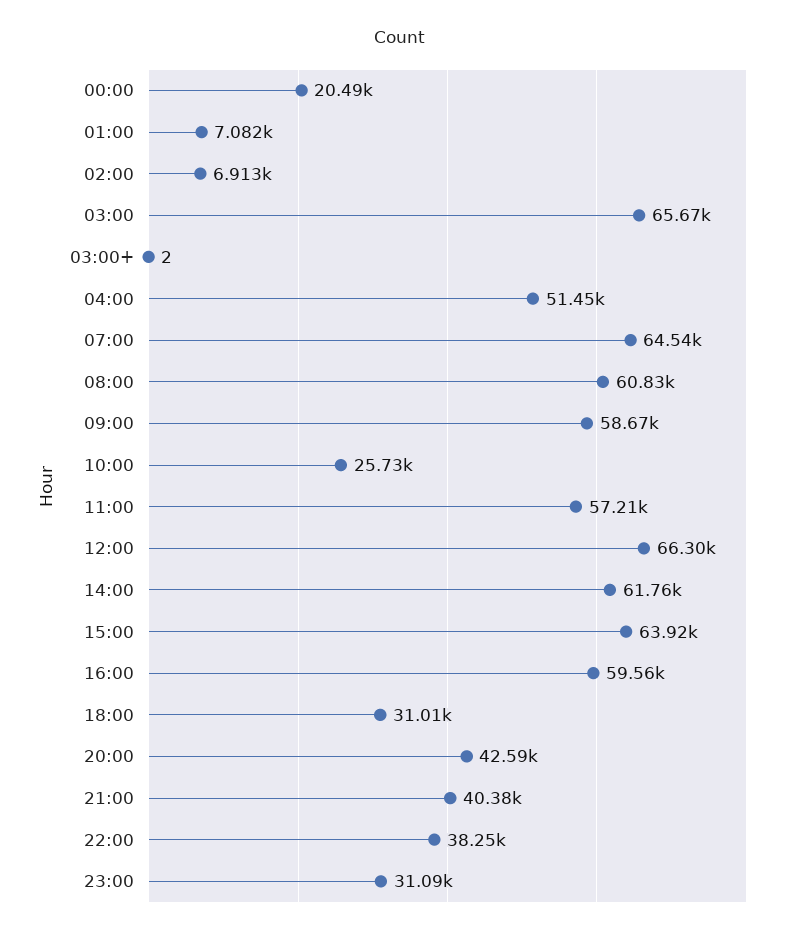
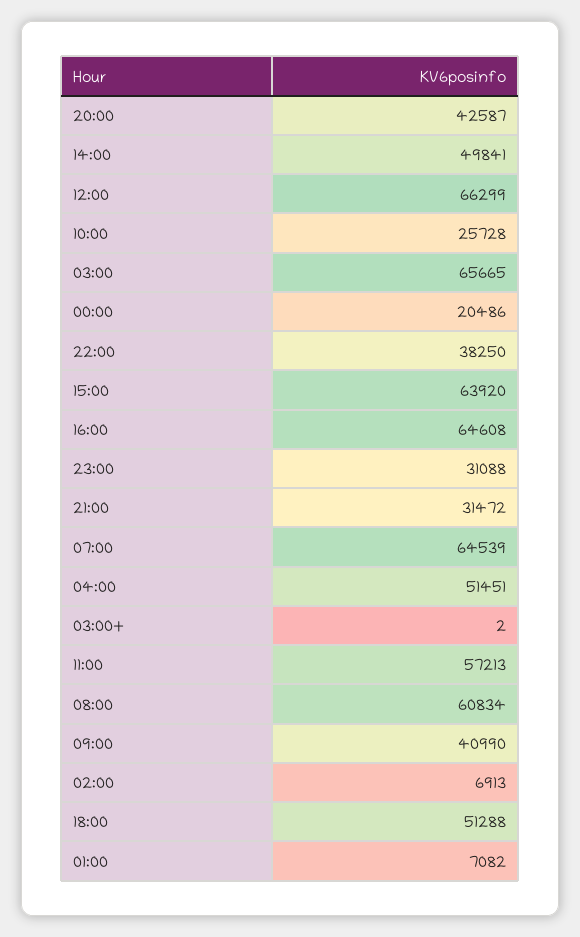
  {
    "00:00": 20486,
    "01:00": 7082,
    "02:00": 6913,
    "03:00": 65665,
    "03:00+": 2,
    "04:00": 51451,
    "07:00": 64539,
    "08:00": 60834,
-   "09:00": 58670,
+   "09:00": 40990,
    "10:00": 25728,
    "11:00": 57213,
    "12:00": 66299,
-   "14:00": 61760,
+   "14:00": 49841,
    "15:00": 63920,
-   "16:00": 59560,
+   "16:00": 64608,
-   "18:00": 31010,
+   "18:00": 51288,
    "20:00": 42587,
-   "21:00": 40380,
+   "21:00": 31472,
    "22:00": 38250,
    "23:00": 31088
  }

